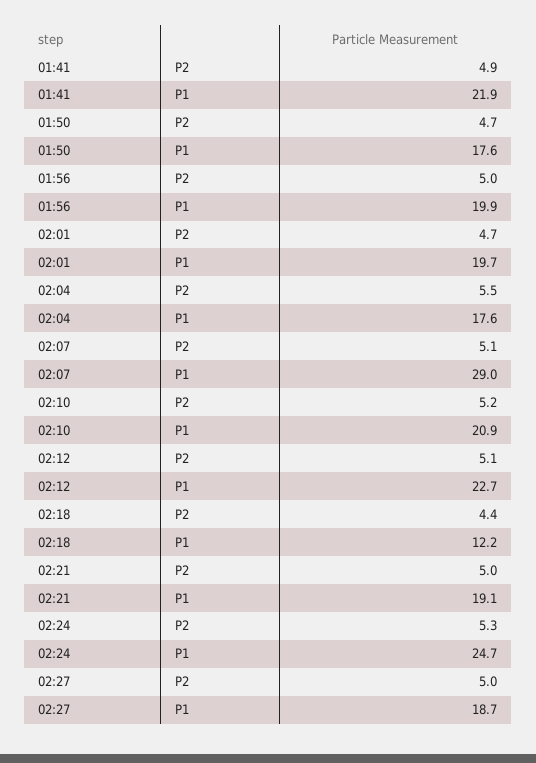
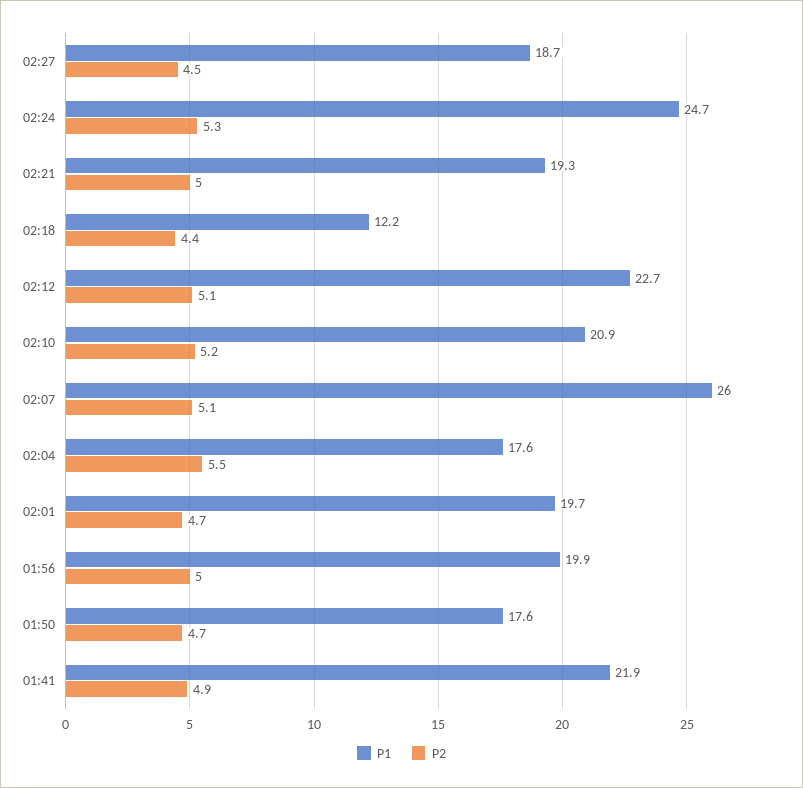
  {
    "P2": {
      "01:41": 4.9,
      "01:50": 4.7,
      "01:56": 5,
      "02:01": 4.7,
      "02:04": 5.5,
      "02:07": 5.1,
      "02:10": 5.2,
      "02:12": 5.1,
      "02:18": 4.4,
      "02:21": 5,
      "02:24": 5.3,
-     "02:27": 5
+     "02:27": 4.5
    },
    "P1": {
      "01:41": 21.9,
      "01:50": 17.6,
      "01:56": 19.9,
      "02:01": 19.7,
      "02:04": 17.6,
-     "02:07": 29,
+     "02:07": 26,
      "02:10": 20.9,
      "02:12": 22.7,
      "02:18": 12.2,
-     "02:21": 19.1,
+     "02:21": 19.3,
      "02:24": 24.7,
      "02:27": 18.7
    }
  }

